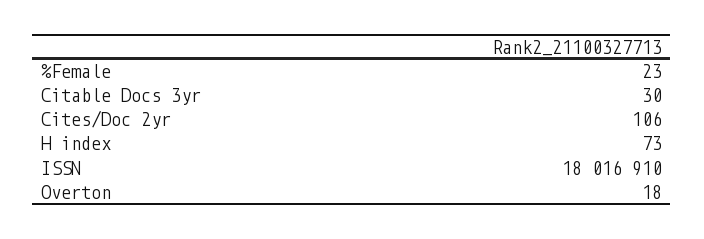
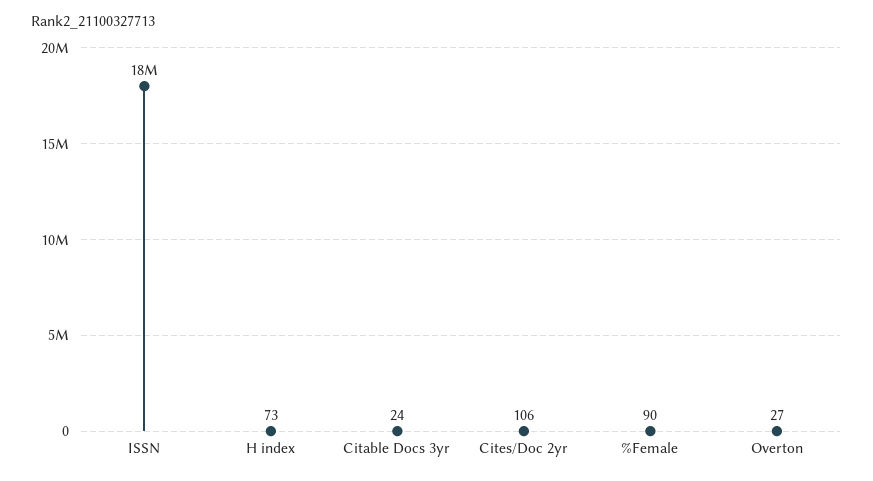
  {
-   "%Female": 23,
+   "%Female": 90,
-   "Citable Docs 3yr": 30,
+   "Citable Docs 3yr": 24,
    "Cites/Doc 2yr": 106,
    "H index": 73,
    "ISSN": 18016910,
-   "Overton": 18
+   "Overton": 27
  }

